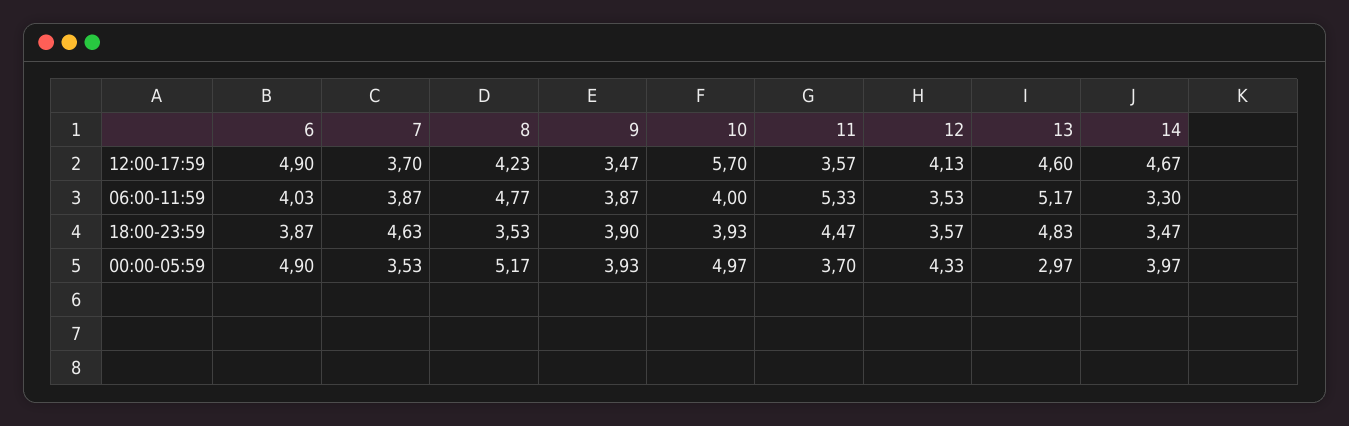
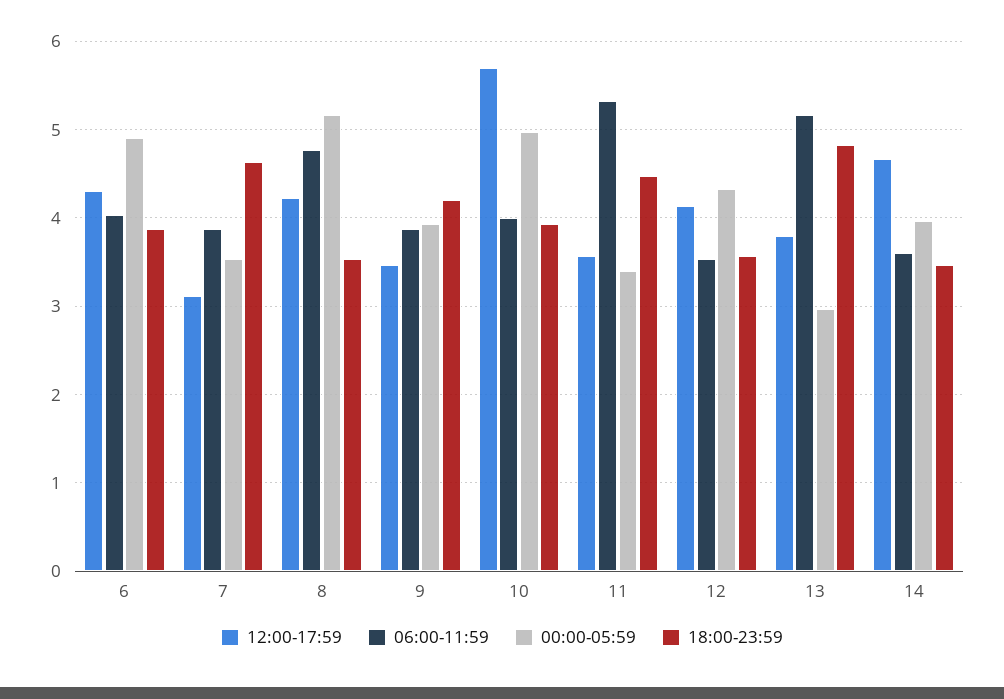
  {
    "12:00-17:59": {
-     "6": 4.9,
+     "6": 4.3,
-     "7": 3.7,
+     "7": 3.1,
      "8": 4.23,
      "9": 3.47,
      "10": 5.7,
      "11": 3.57,
      "12": 4.13,
-     "13": 4.6,
+     "13": 3.8,
      "14": 4.67
    },
    "06:00-11:59": {
      "6": 4.03,
      "7": 3.87,
      "8": 4.77,
      "9": 3.87,
      "10": 4,
      "11": 5.33,
      "12": 3.53,
      "13": 5.17,
-     "14": 3.3
+     "14": 3.6
    },
    "18:00-23:59": {
      "6": 3.87,
      "7": 4.63,
      "8": 3.53,
-     "9": 3.9,
+     "9": 4.2,
      "10": 3.93,
      "11": 4.47,
      "12": 3.57,
      "13": 4.83,
      "14": 3.47
    },
    "00:00-05:59": {
      "6": 4.9,
      "7": 3.53,
      "8": 5.17,
      "9": 3.93,
      "10": 4.97,
-     "11": 3.7,
+     "11": 3.4,
      "12": 4.33,
      "13": 2.97,
      "14": 3.97
    }
  }

